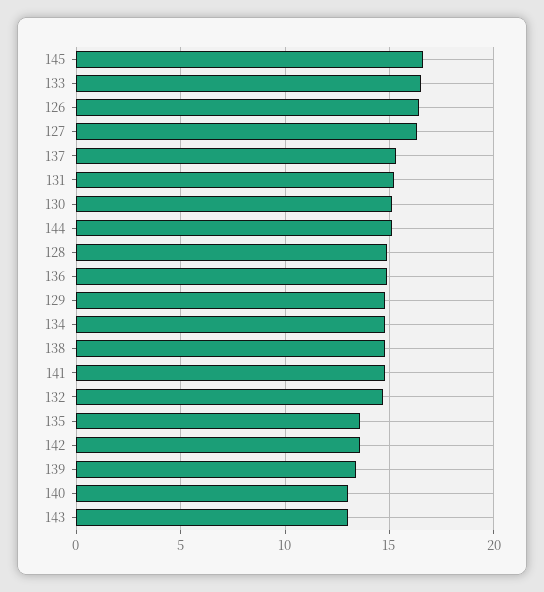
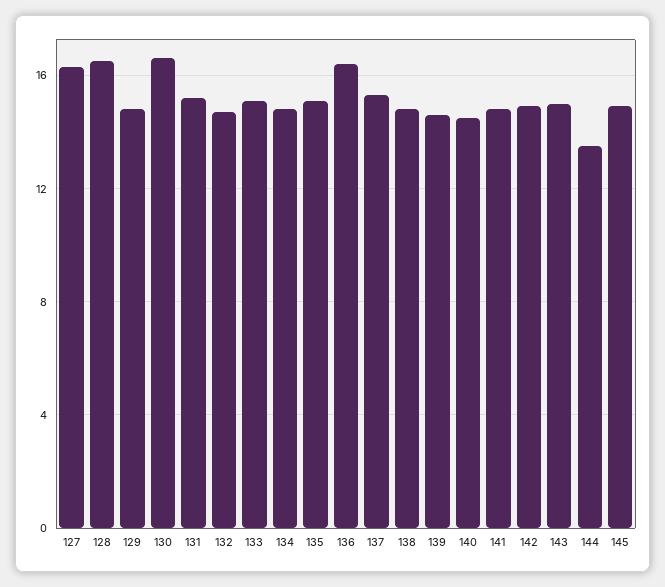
  {
-   "145": 16.5,
+   "145": 15,
-   "133": 16.5,
+   "133": 15,
-   "126": 16.5,
    "127": 16.5,
    "137": 15.5,
    "131": 15,
-   "130": 15,
+   "130": 16.5,
-   "144": 15,
+   "144": 13.5,
-   "128": 15,
+   "128": 16.5,
-   "136": 15,
+   "136": 16.5,
    "129": 15,
    "134": 15,
    "138": 15,
    "141": 15,
    "132": 14.5,
-   "135": 13.5,
+   "135": 15,
-   "142": 13.5,
+   "142": 15,
-   "139": 13.5,
+   "139": 14.5,
-   "140": 13,
+   "140": 14.5,
-   "143": 13
+   "143": 15
  }

